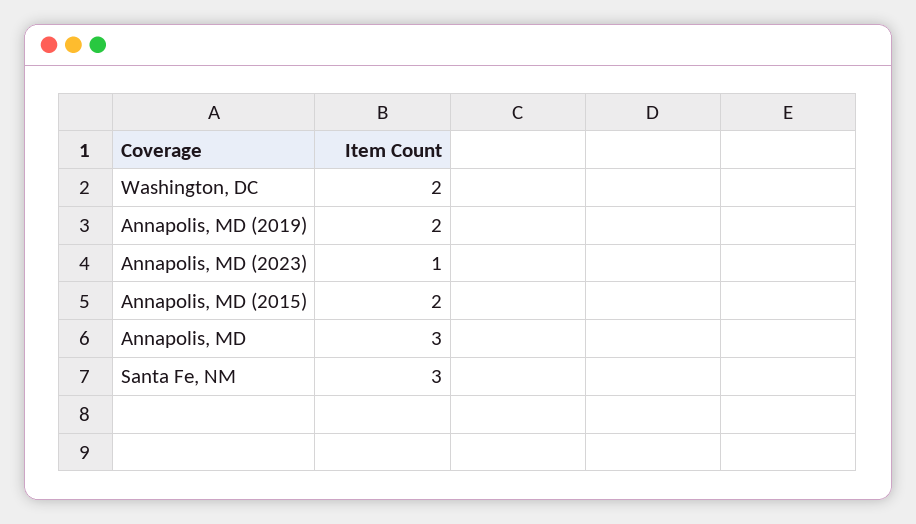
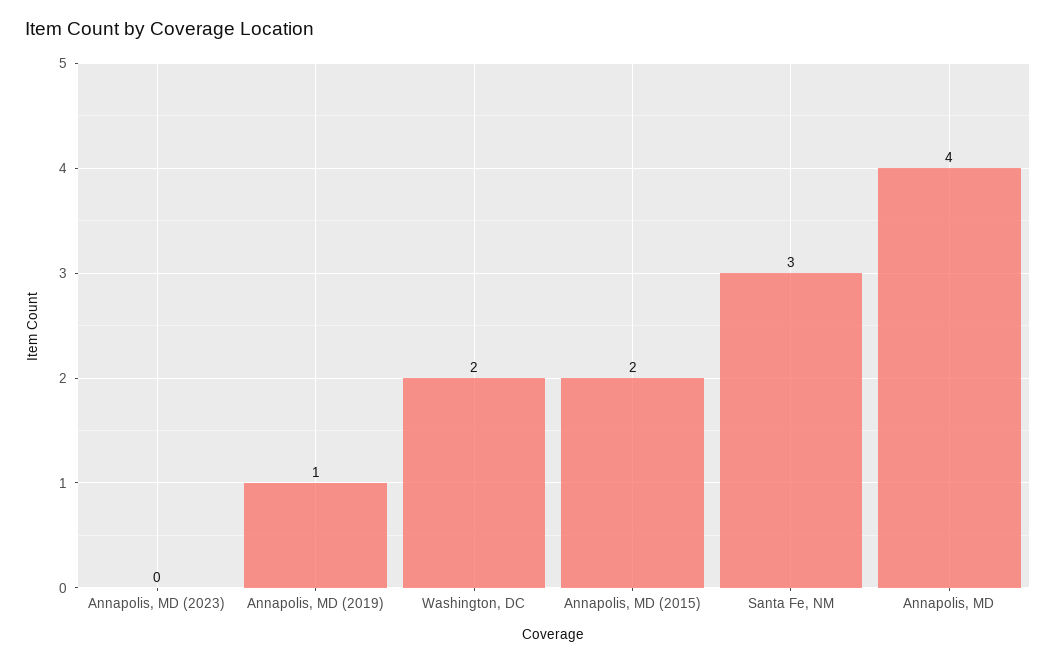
  {
    "Washington, DC": 2,
-   "Annapolis, MD (2019)": 2,
+   "Annapolis, MD (2019)": 1,
-   "Annapolis, MD (2023)": 1,
+   "Annapolis, MD (2023)": 0,
    "Annapolis, MD (2015)": 2,
-   "Annapolis, MD": 3,
+   "Annapolis, MD": 4,
    "Santa Fe, NM": 3
  }

